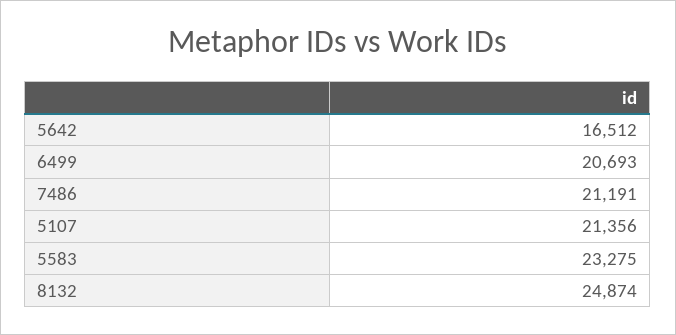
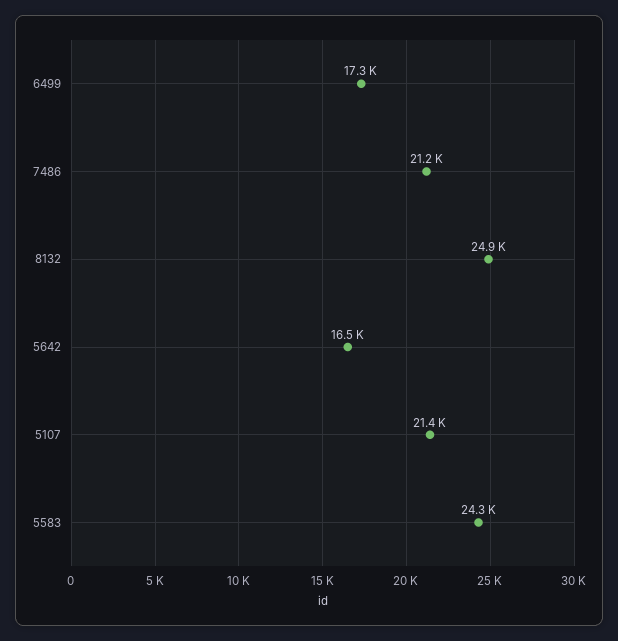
  {
    "5642": 16512,
-   "6499": 20693,
+   "6499": 17300,
    "7486": 21191,
    "5107": 21356,
-   "5583": 23275,
+   "5583": 24300,
    "8132": 24874
  }

